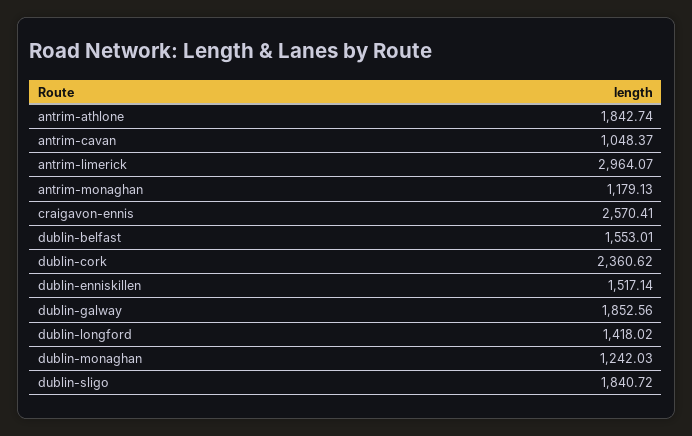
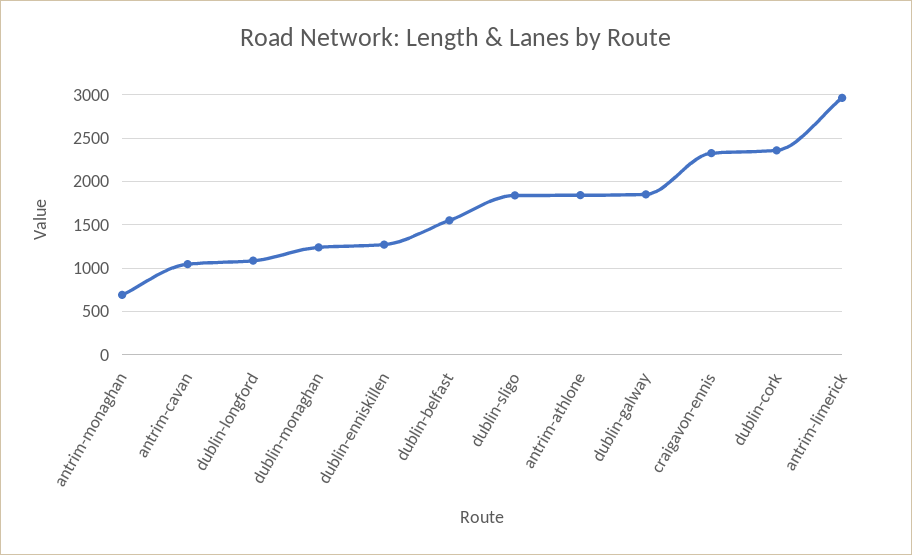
  {
    "antrim-athlone": 1842.74,
    "antrim-cavan": 1048.37,
    "antrim-limerick": 2964.07,
-   "antrim-monaghan": 1179.13,
+   "antrim-monaghan": 700,
-   "craigavon-ennis": 2570.41,
+   "craigavon-ennis": 2300,
    "dublin-belfast": 1553.01,
    "dublin-cork": 2360.62,
-   "dublin-enniskillen": 1517.14,
+   "dublin-enniskillen": 1300,
    "dublin-galway": 1852.56,
-   "dublin-longford": 1418.02,
+   "dublin-longford": 1100,
    "dublin-monaghan": 1242.03,
    "dublin-sligo": 1840.72
  }

